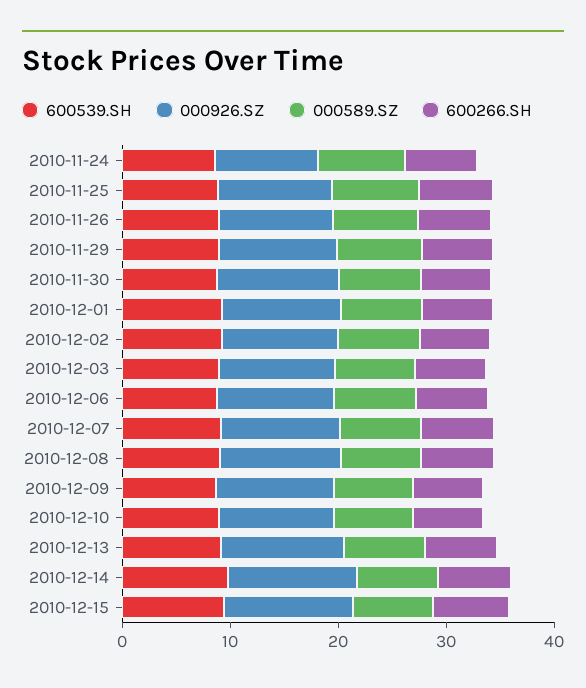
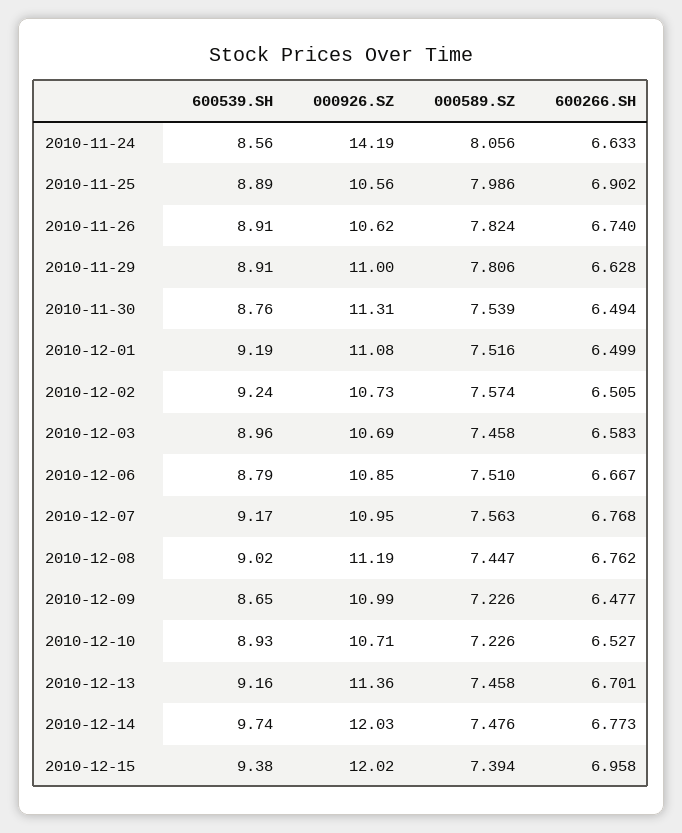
  {
    "600539.SH": {
      "2010-11-24": 8.56,
      "2010-11-25": 8.89,
      "2010-11-26": 8.91,
      "2010-11-29": 8.91,
      "2010-11-30": 8.76,
      "2010-12-01": 9.19,
      "2010-12-02": 9.24,
      "2010-12-03": 8.96,
      "2010-12-06": 8.79,
      "2010-12-07": 9.17,
      "2010-12-08": 9.02,
      "2010-12-09": 8.65,
      "2010-12-10": 8.93,
      "2010-12-13": 9.16,
      "2010-12-14": 9.74,
      "2010-12-15": 9.38
    },
    "000926.SZ": {
-     "2010-11-24": 10,
+     "2010-11-24": 14.19,
      "2010-11-25": 10.56,
      "2010-11-26": 10.62,
      "2010-11-29": 11,
      "2010-11-30": 11.31,
      "2010-12-01": 11.08,
      "2010-12-02": 10.73,
      "2010-12-03": 10.69,
      "2010-12-06": 10.85,
      "2010-12-07": 10.95,
      "2010-12-08": 11.19,
      "2010-12-09": 10.99,
      "2010-12-10": 10.71,
      "2010-12-13": 11.36,
      "2010-12-14": 12.03,
      "2010-12-15": 12.02
    },
    "000589.SZ": {
      "2010-11-24": 8.056,
      "2010-11-25": 7.986,
      "2010-11-26": 7.824,
      "2010-11-29": 7.806,
      "2010-11-30": 7.539,
      "2010-12-01": 7.516,
      "2010-12-02": 7.574,
      "2010-12-03": 7.458,
      "2010-12-06": 7.51,
      "2010-12-07": 7.563,
      "2010-12-08": 7.447,
      "2010-12-09": 7.226,
      "2010-12-10": 7.226,
      "2010-12-13": 7.458,
      "2010-12-14": 7.476,
      "2010-12-15": 7.394
    },
    "600266.SH": {
      "2010-11-24": 6.633,
      "2010-11-25": 6.902,
      "2010-11-26": 6.74,
      "2010-11-29": 6.628,
      "2010-11-30": 6.494,
      "2010-12-01": 6.499,
      "2010-12-02": 6.505,
      "2010-12-03": 6.583,
      "2010-12-06": 6.667,
      "2010-12-07": 6.768,
      "2010-12-08": 6.762,
      "2010-12-09": 6.477,
      "2010-12-10": 6.527,
      "2010-12-13": 6.701,
      "2010-12-14": 6.773,
      "2010-12-15": 6.958
    }
  }

